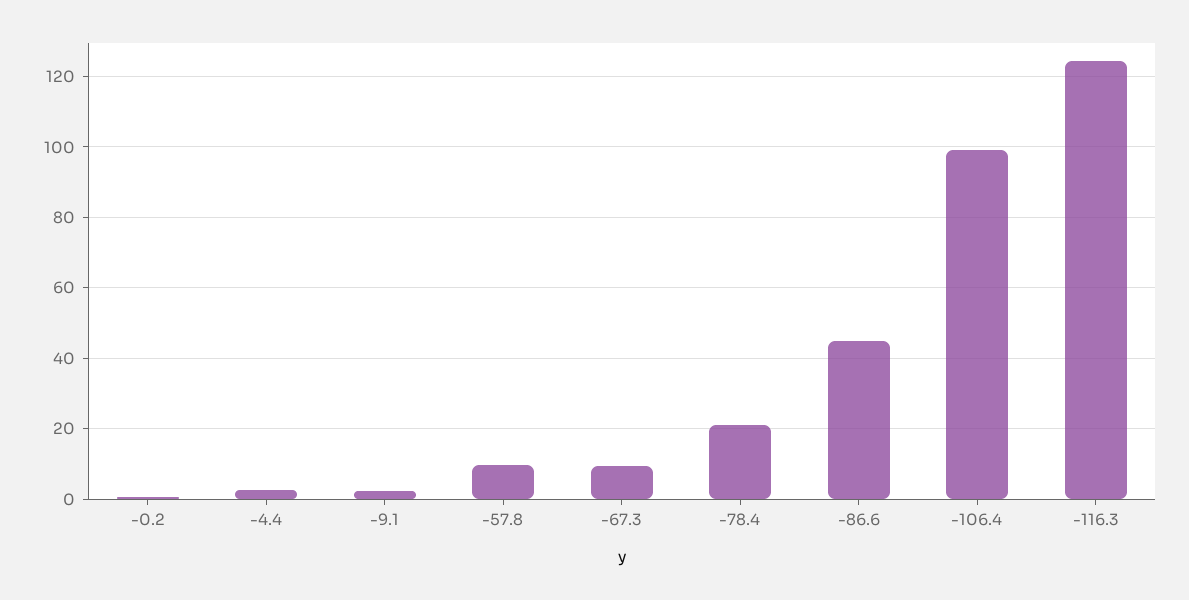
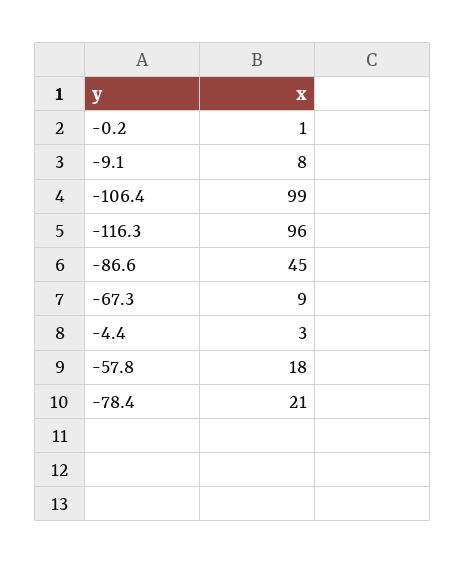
  {
    "-0.2": 1,
    "-4.4": 3,
-   "-9.1": 2,
+   "-9.1": 8,
-   "-57.8": 10,
+   "-57.8": 18,
    "-67.3": 9,
    "-78.4": 21,
    "-86.6": 45,
    "-106.4": 99,
-   "-116.3": 124
+   "-116.3": 96
  }

